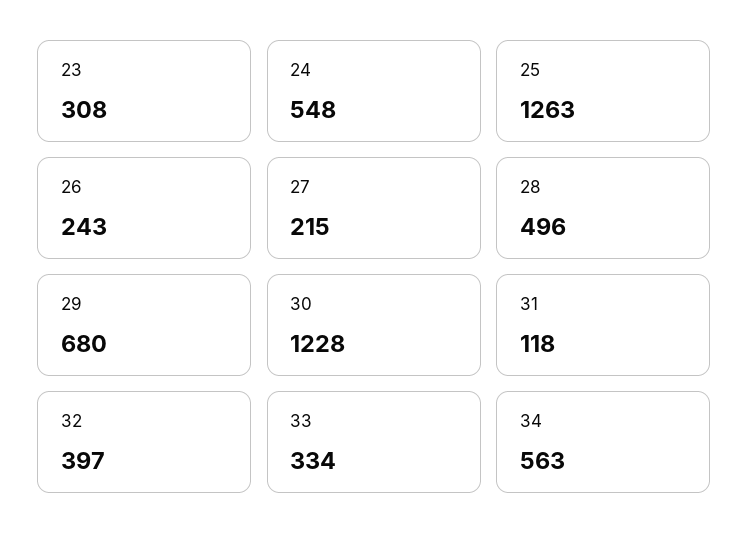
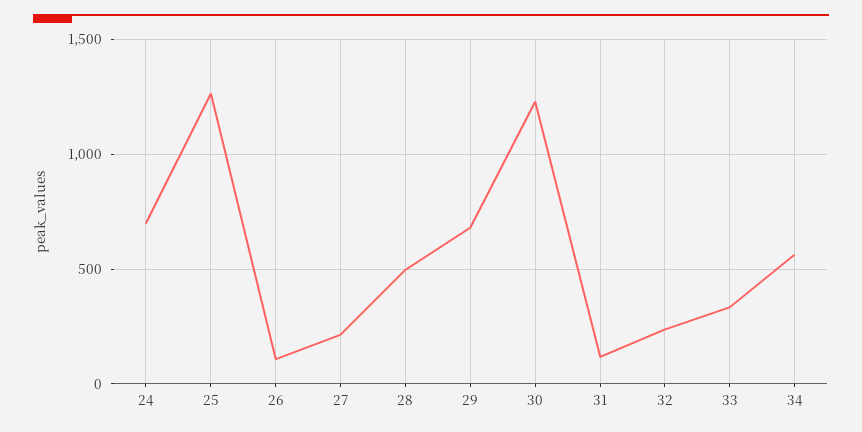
  {
-   "23": 308,
-   "24": 548,
+   "24": 700,
    "25": 1263,
-   "26": 243,
+   "26": 100,
    "27": 215,
    "28": 496,
    "29": 680,
    "30": 1228,
    "31": 118,
-   "32": 397,
+   "32": 250,
    "33": 334,
    "34": 563
  }

